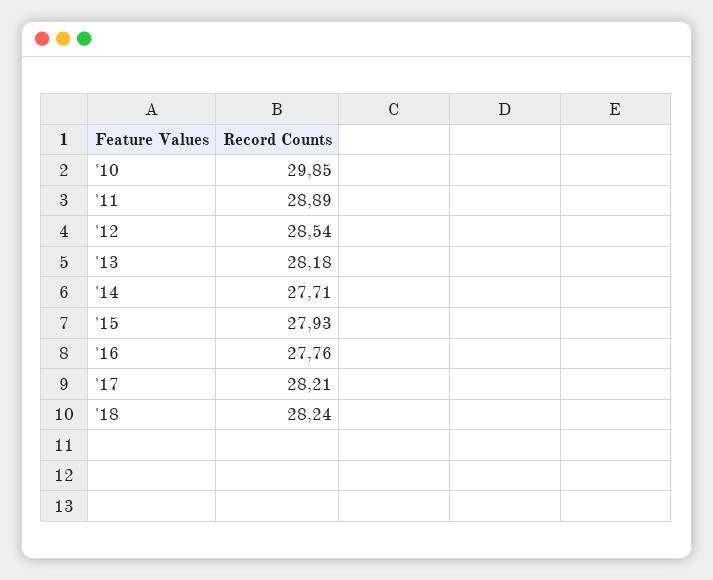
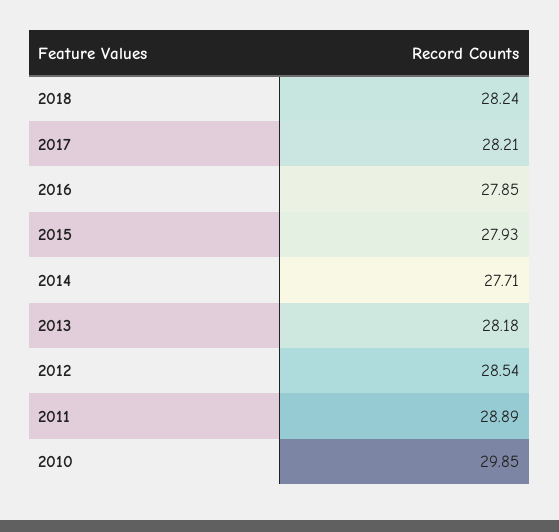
  {
    "'10": 29.85,
    "'11": 28.89,
    "'12": 28.54,
    "'13": 28.18,
    "'14": 27.71,
    "'15": 27.93,
-   "'16": 27.76,
+   "'16": 27.85,
    "'17": 28.21,
    "'18": 28.24
  }

